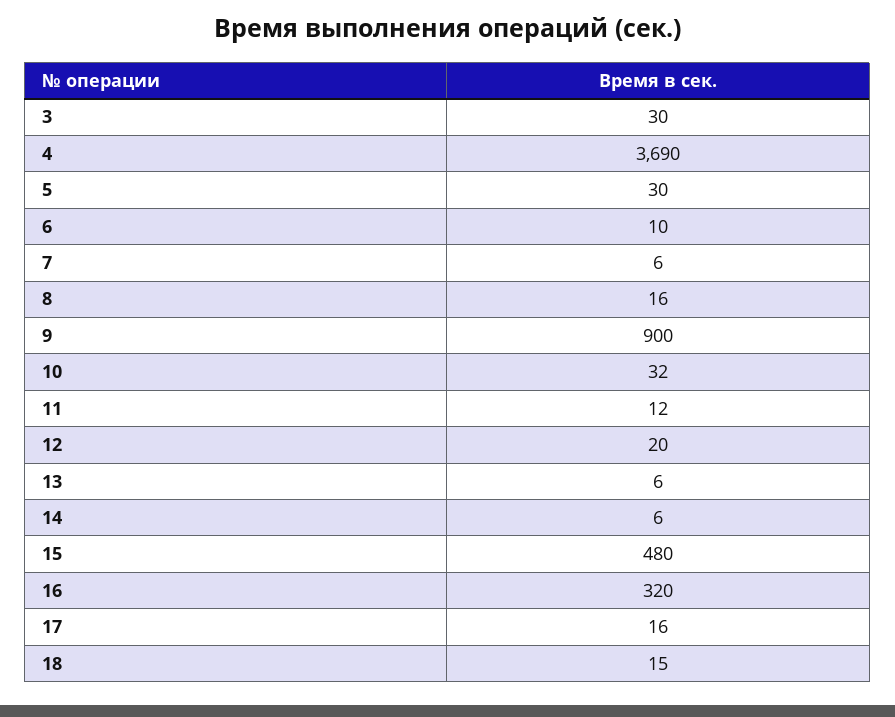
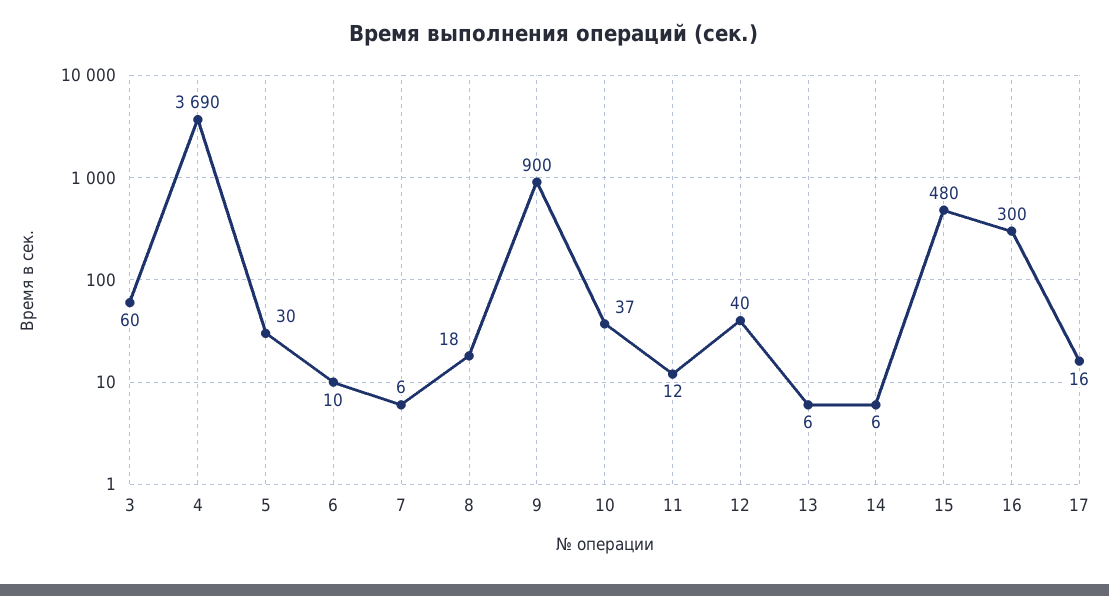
  {
-   "3": 30,
+   "3": 60,
    "4": 3690,
    "5": 30,
    "6": 10,
    "7": 6,
-   "8": 16,
+   "8": 18,
    "9": 900,
-   "10": 32,
+   "10": 37,
    "11": 12,
-   "12": 20,
+   "12": 40,
    "13": 6,
    "14": 6,
    "15": 480,
-   "16": 320,
+   "16": 300,
-   "17": 16,
+   "17": 16
-   "18": 15
  }

